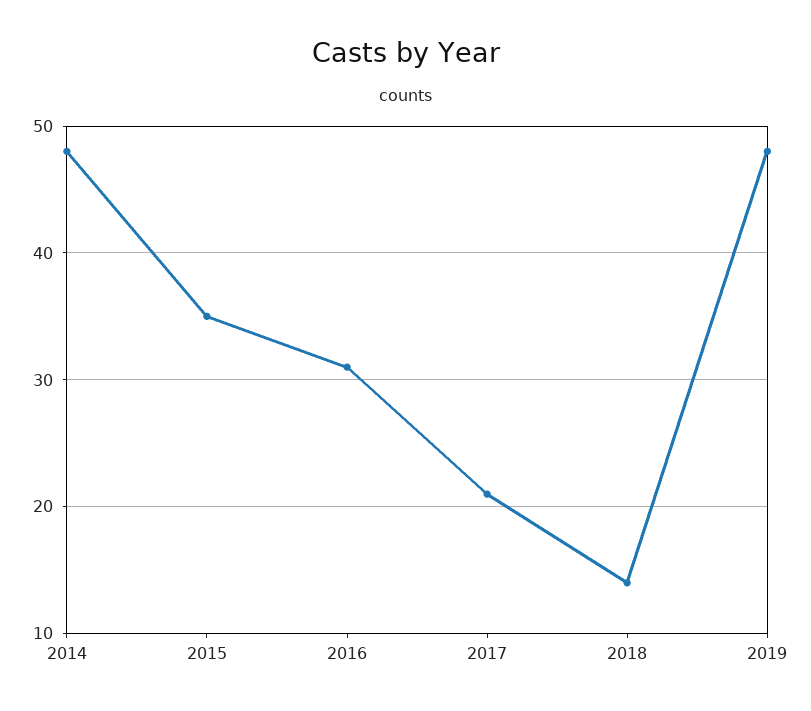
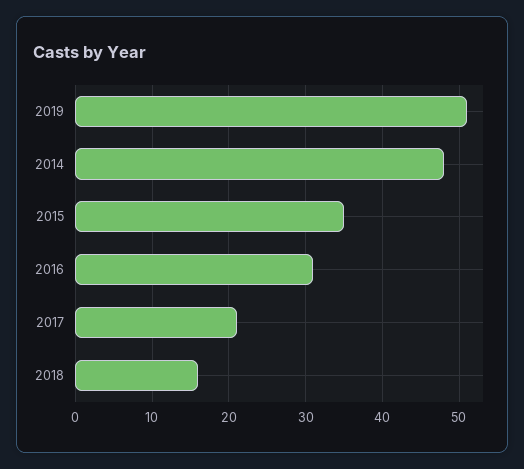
  {
    "2014": 48,
    "2015": 35,
    "2016": 31,
    "2017": 21,
-   "2018": 14,
+   "2018": 16,
-   "2019": 48
+   "2019": 51
  }

